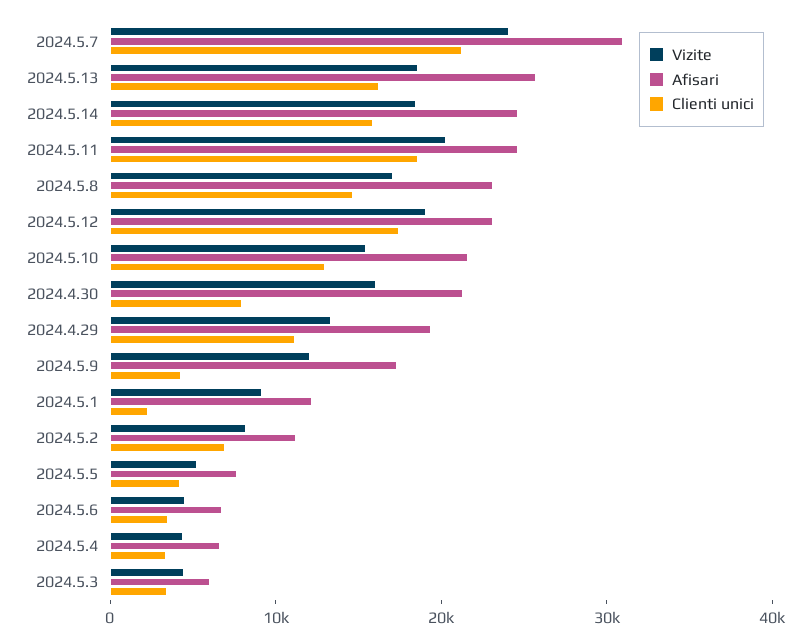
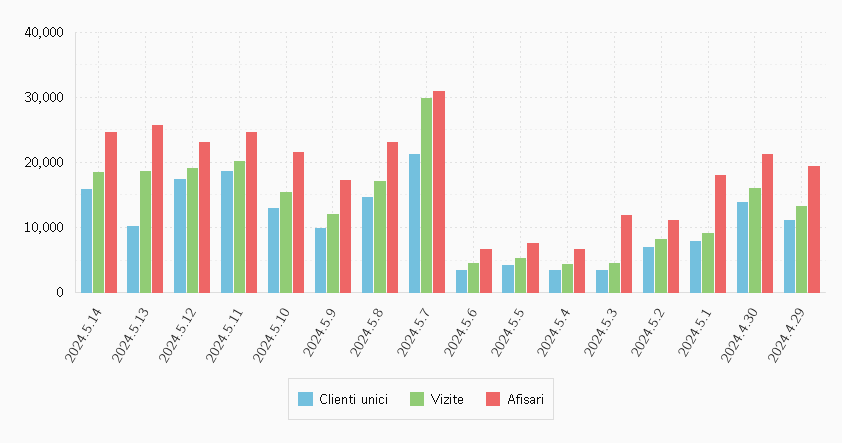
  {
    "Vizite": {
-     "2024.5.7": 24000,
+     "2024.5.7": 30000,
      "2024.5.13": 19000,
      "2024.5.14": 18000,
      "2024.5.11": 20000,
      "2024.5.8": 17000,
      "2024.5.12": 19000,
      "2024.5.10": 15000,
      "2024.4.30": 16000,
      "2024.4.29": 13000,
      "2024.5.9": 12000,
      "2024.5.1": 9000,
      "2024.5.2": 8000,
      "2024.5.5": 5000,
      "2024.5.6": 5000,
      "2024.5.4": 4000,
      "2024.5.3": 4000
    },
    "Afisari": {
      "2024.5.7": 31000,
      "2024.5.13": 26000,
      "2024.5.14": 25000,
      "2024.5.11": 25000,
      "2024.5.8": 23000,
      "2024.5.12": 23000,
      "2024.5.10": 22000,
      "2024.4.30": 21000,
      "2024.4.29": 19000,
      "2024.5.9": 17000,
-     "2024.5.1": 12000,
+     "2024.5.1": 18000,
      "2024.5.2": 11000,
      "2024.5.5": 8000,
      "2024.5.6": 7000,
      "2024.5.4": 7000,
-     "2024.5.3": 6000
+     "2024.5.3": 12000
    },
    "Clienti unici": {
      "2024.5.7": 21000,
-     "2024.5.13": 16000,
+     "2024.5.13": 10000,
      "2024.5.14": 16000,
      "2024.5.11": 19000,
      "2024.5.8": 15000,
      "2024.5.12": 17000,
      "2024.5.10": 13000,
-     "2024.4.30": 8000,
+     "2024.4.30": 14000,
      "2024.4.29": 11000,
-     "2024.5.9": 4000,
+     "2024.5.9": 10000,
-     "2024.5.1": 2000,
+     "2024.5.1": 8000,
      "2024.5.2": 7000,
      "2024.5.5": 4000,
      "2024.5.6": 4000,
      "2024.5.4": 3000,
      "2024.5.3": 3000
    }
  }

